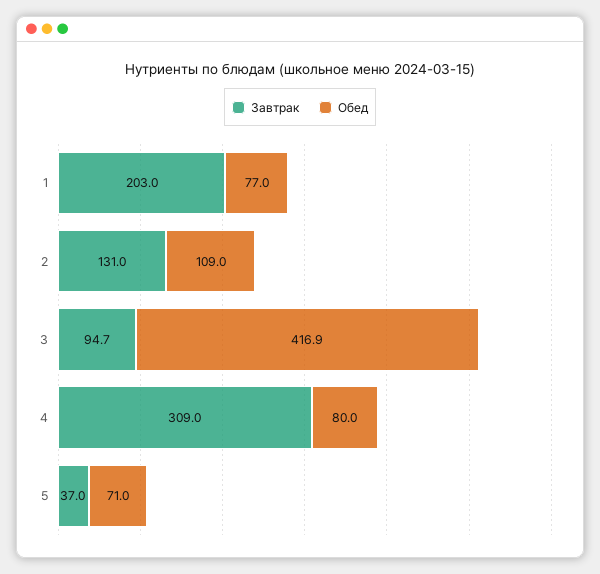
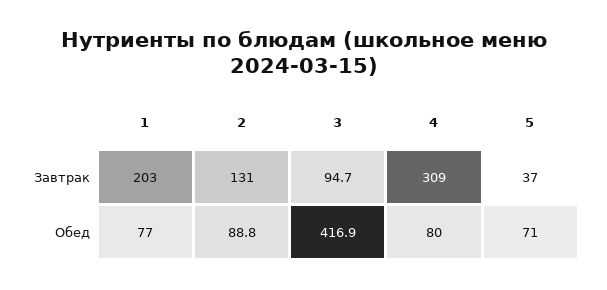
  {
    "Завтрак": {
      "1": 203,
      "2": 131,
      "3": 94.7,
      "4": 309,
      "5": 37
    },
    "Обед": {
      "1": 77,
-     "2": 109,
+     "2": 88.8,
      "3": 416.9,
      "4": 80,
      "5": 71
    }
  }

